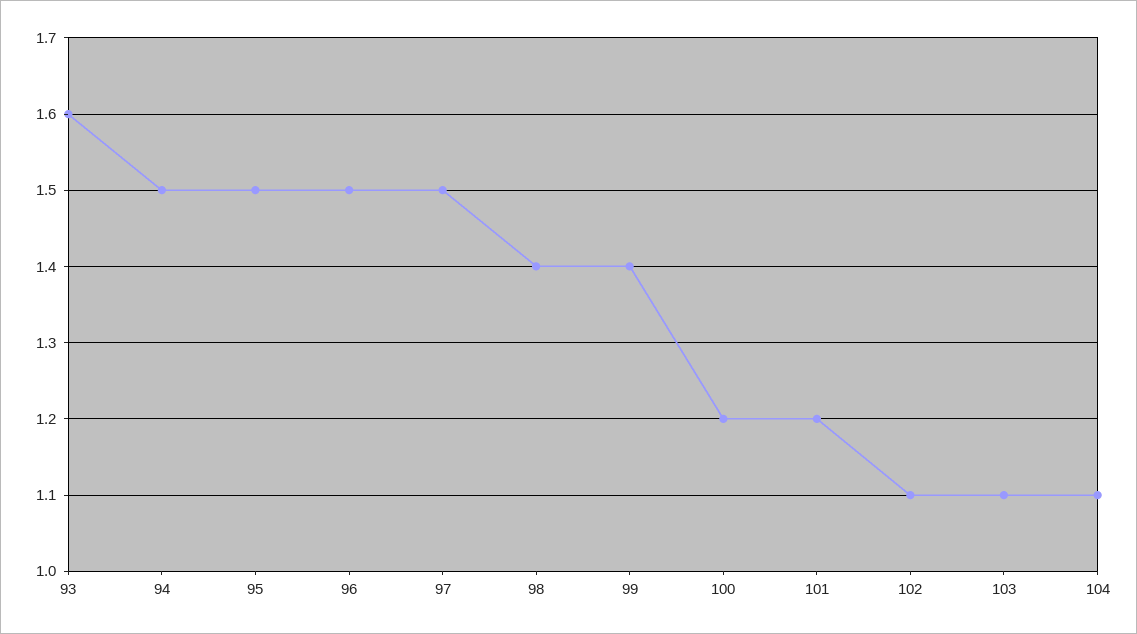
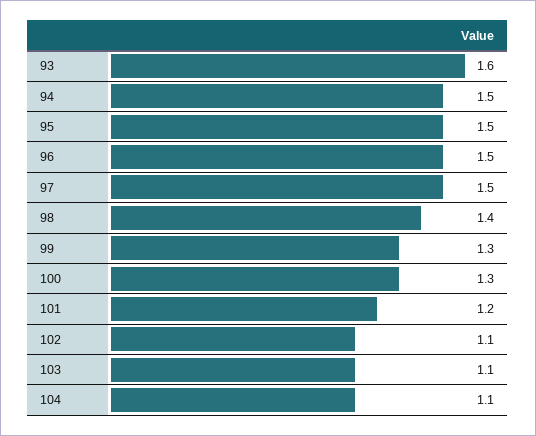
  {
    "93": 1.6,
    "94": 1.5,
    "95": 1.5,
    "96": 1.5,
    "97": 1.5,
    "98": 1.4,
-   "99": 1.4,
+   "99": 1.3,
-   "100": 1.2,
+   "100": 1.3,
    "101": 1.2,
    "102": 1.1,
    "103": 1.1,
    "104": 1.1
  }

